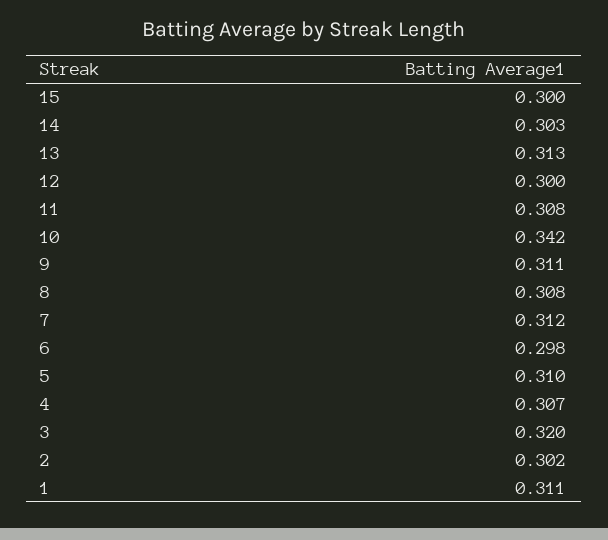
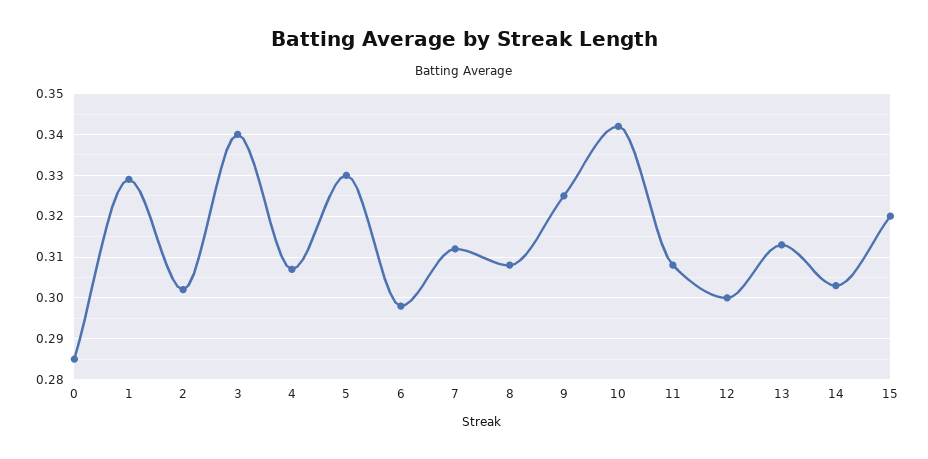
  {
-   "15": 0.3,
+   "15": 0.32,
    "14": 0.303,
    "13": 0.313,
    "12": 0.3,
    "11": 0.308,
    "10": 0.342,
-   "9": 0.311,
+   "9": 0.325,
    "8": 0.308,
    "7": 0.312,
    "6": 0.298,
-   "5": 0.31,
+   "5": 0.33,
    "4": 0.307,
-   "3": 0.32,
+   "3": 0.34,
    "2": 0.302,
-   "1": 0.311
+   "1": 0.33,
+   "0": 0.285
  }

